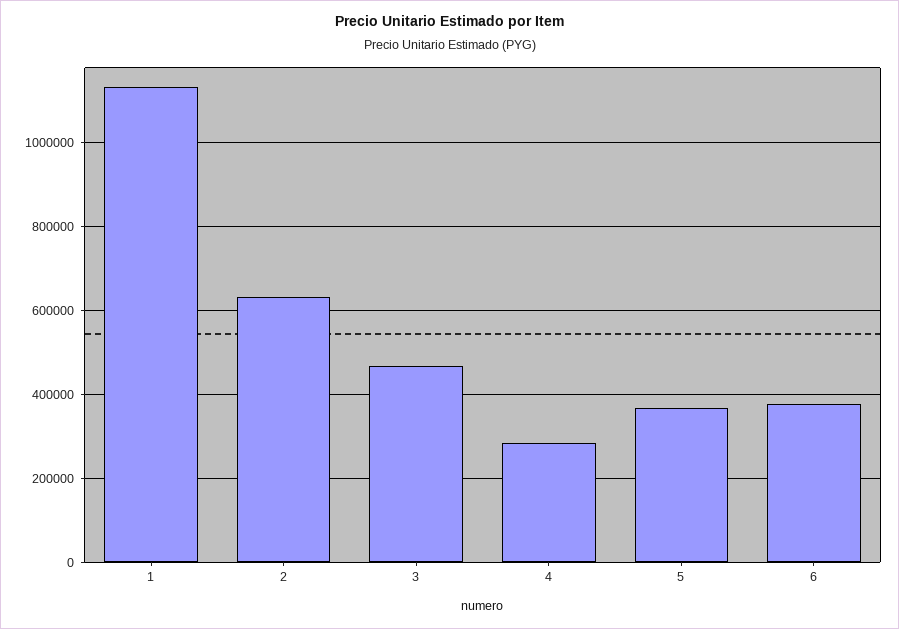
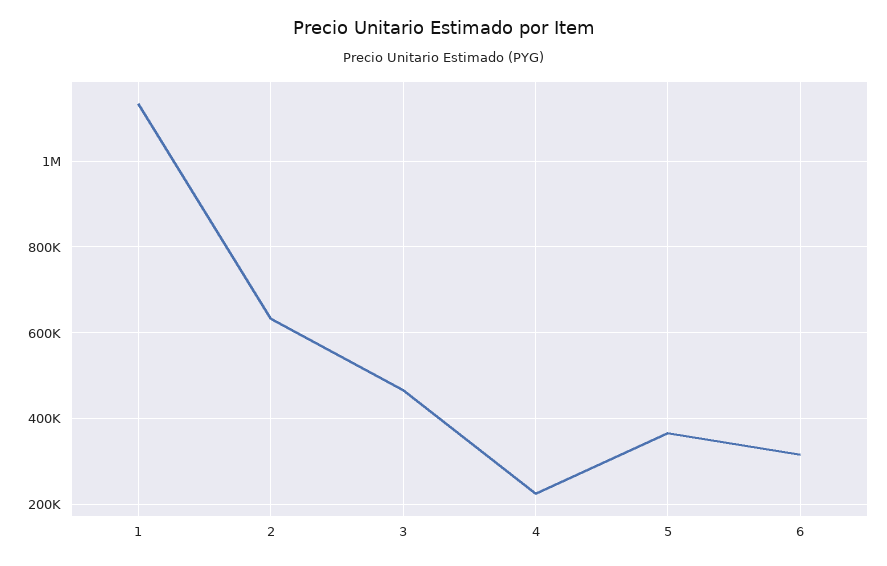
  {
    "1": 1140000,
    "2": 640000,
    "3": 460000,
-   "4": 280000,
+   "4": 220000,
    "5": 360000,
-   "6": 380000
+   "6": 320000
  }

